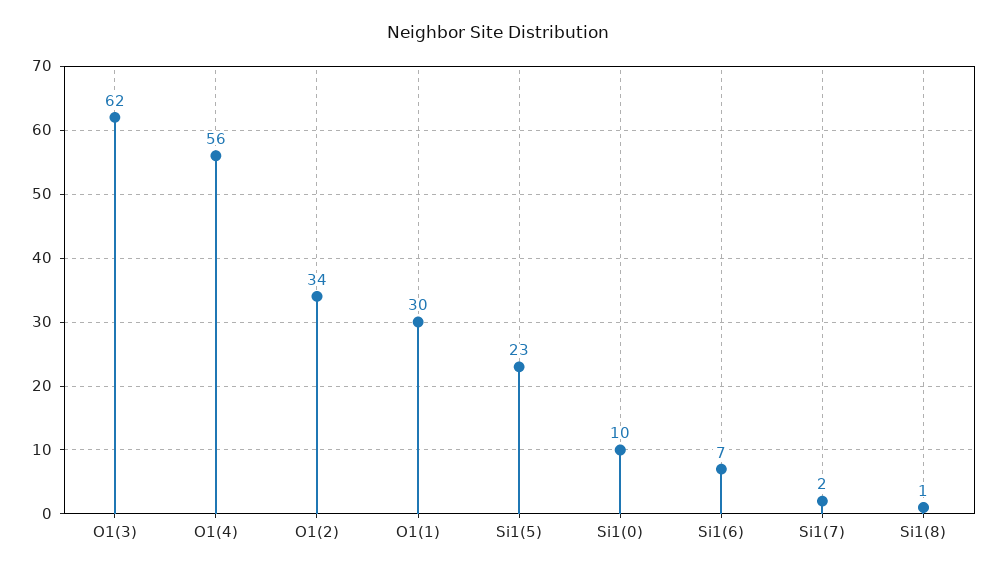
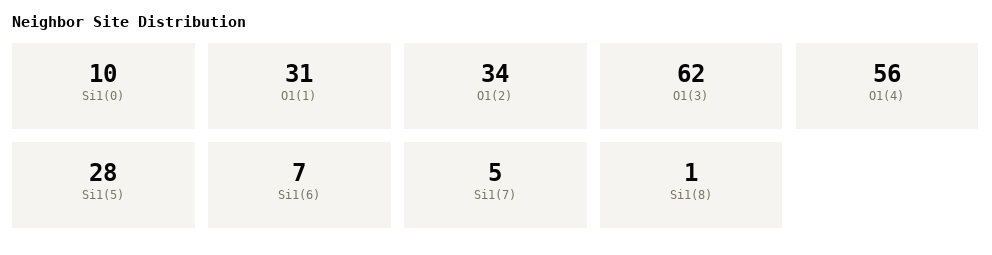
  {
    "O1(3)": 62,
    "O1(4)": 56,
    "O1(2)": 34,
-   "O1(1)": 30,
+   "O1(1)": 31,
-   "Si1(5)": 23,
+   "Si1(5)": 28,
    "Si1(0)": 10,
    "Si1(6)": 7,
-   "Si1(7)": 2,
+   "Si1(7)": 5,
    "Si1(8)": 1
  }

